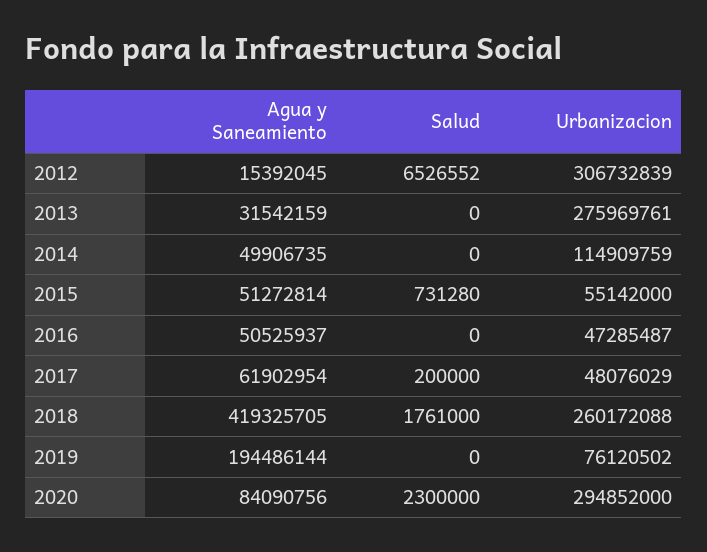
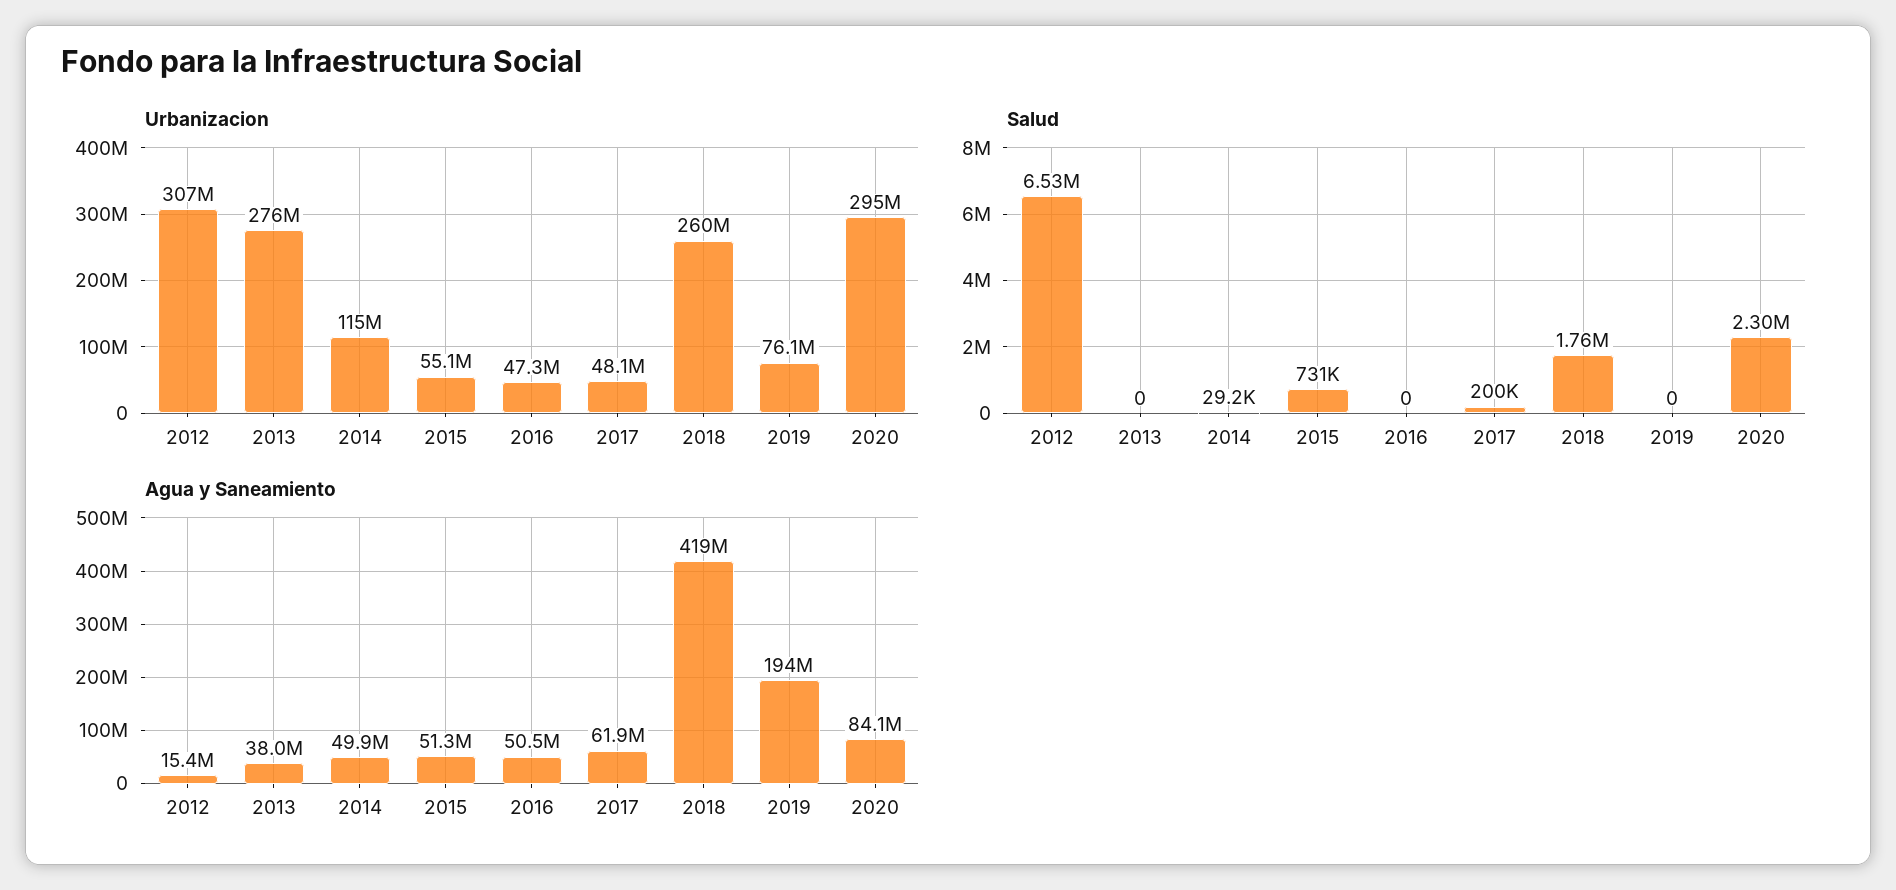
  {
    "Agua y Saneamiento": {
      "2012": 15392045,
-     "2013": 31542159,
+     "2013": 38000000,
      "2014": 49906735,
      "2015": 51272814,
      "2016": 50525937,
      "2017": 61902954,
      "2018": 419325705,
      "2019": 194486144,
      "2020": 84090756
    },
    "Salud": {
      "2012": 6526552,
      "2013": 0,
-     "2014": 0,
+     "2014": 29200,
      "2015": 731280,
      "2016": 0,
      "2017": 200000,
      "2018": 1761000,
      "2019": 0,
      "2020": 2300000
    },
    "Urbanizacion": {
      "2012": 306732839,
      "2013": 275969761,
      "2014": 114909759,
      "2015": 55142000,
      "2016": 47285487,
      "2017": 48076029,
      "2018": 260172088,
      "2019": 76120502,
      "2020": 294852000
    }
  }

